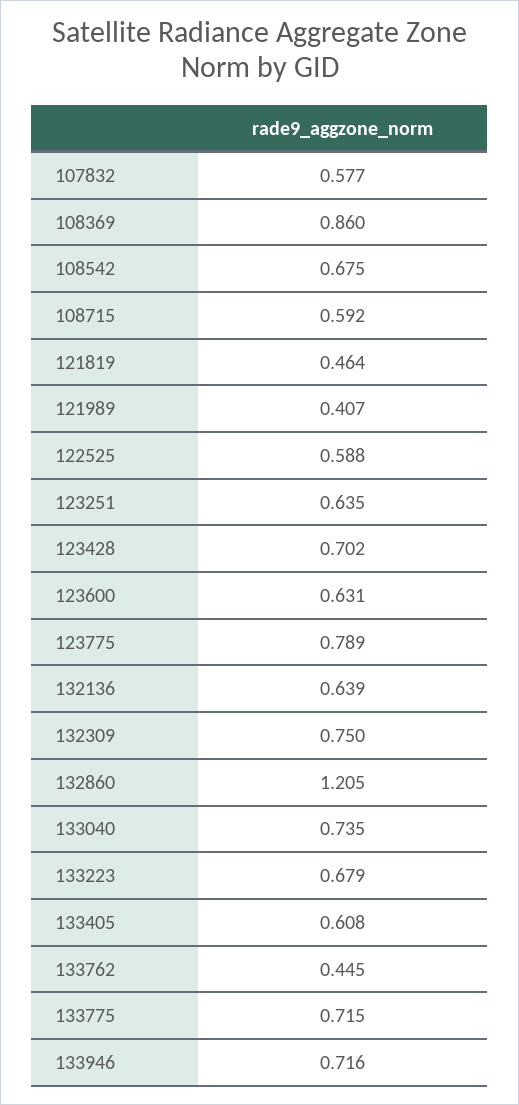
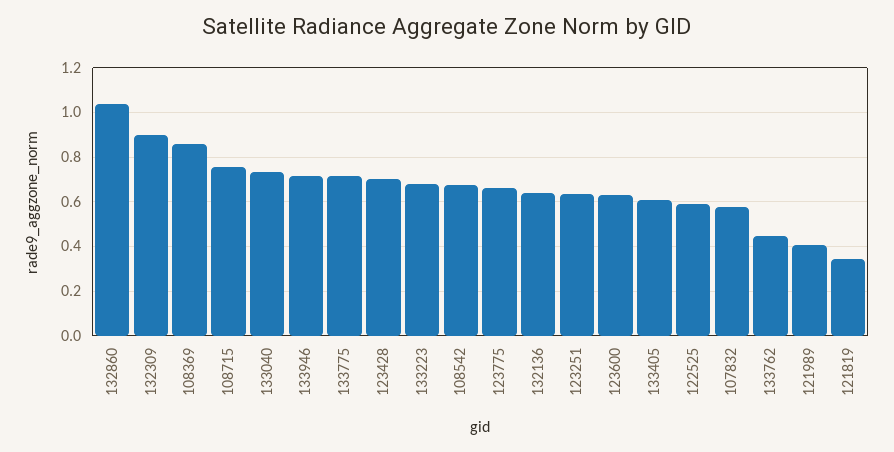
  {
    "107832": 0.577,
    "108369": 0.86,
    "108542": 0.675,
-   "108715": 0.592,
+   "108715": 0.75,
-   "121819": 0.464,
+   "121819": 0.35,
    "121989": 0.407,
    "122525": 0.588,
    "123251": 0.635,
    "123428": 0.702,
    "123600": 0.631,
-   "123775": 0.789,
+   "123775": 0.65,
    "132136": 0.639,
-   "132309": 0.75,
+   "132309": 0.9,
-   "132860": 1.205,
+   "132860": 1.05,
    "133040": 0.735,
    "133223": 0.679,
    "133405": 0.608,
    "133762": 0.445,
    "133775": 0.715,
    "133946": 0.716
  }

